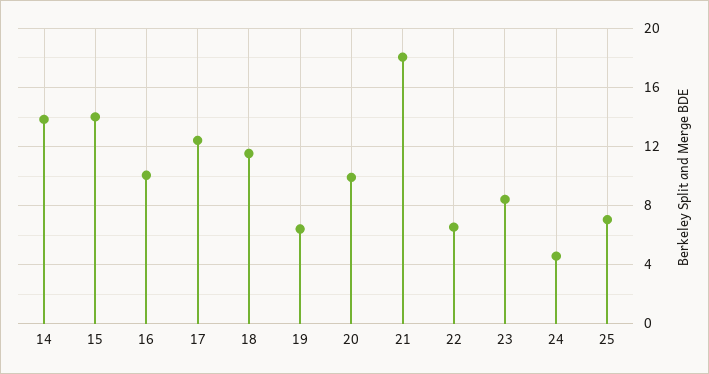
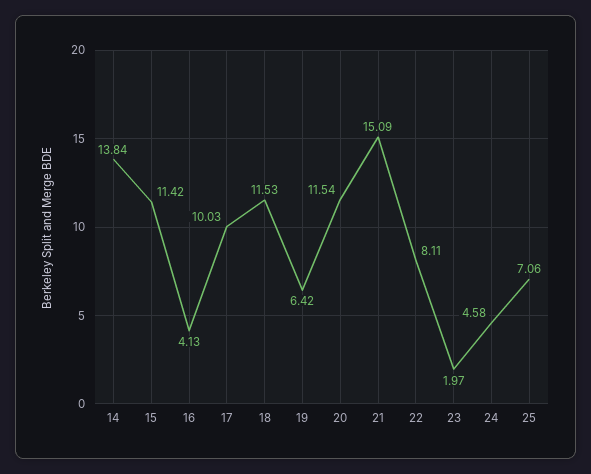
  {
    "14": 13.84,
-   "15": 14,
+   "15": 11.42,
-   "16": 10,
+   "16": 4.13,
-   "17": 12.5,
+   "17": 10.03,
    "18": 11.53,
    "19": 6.42,
-   "20": 10,
+   "20": 11.54,
-   "21": 18,
+   "21": 15.09,
-   "22": 6.5,
+   "22": 8.11,
-   "23": 8.5,
+   "23": 1.97,
    "24": 4.58,
    "25": 7.06
  }

